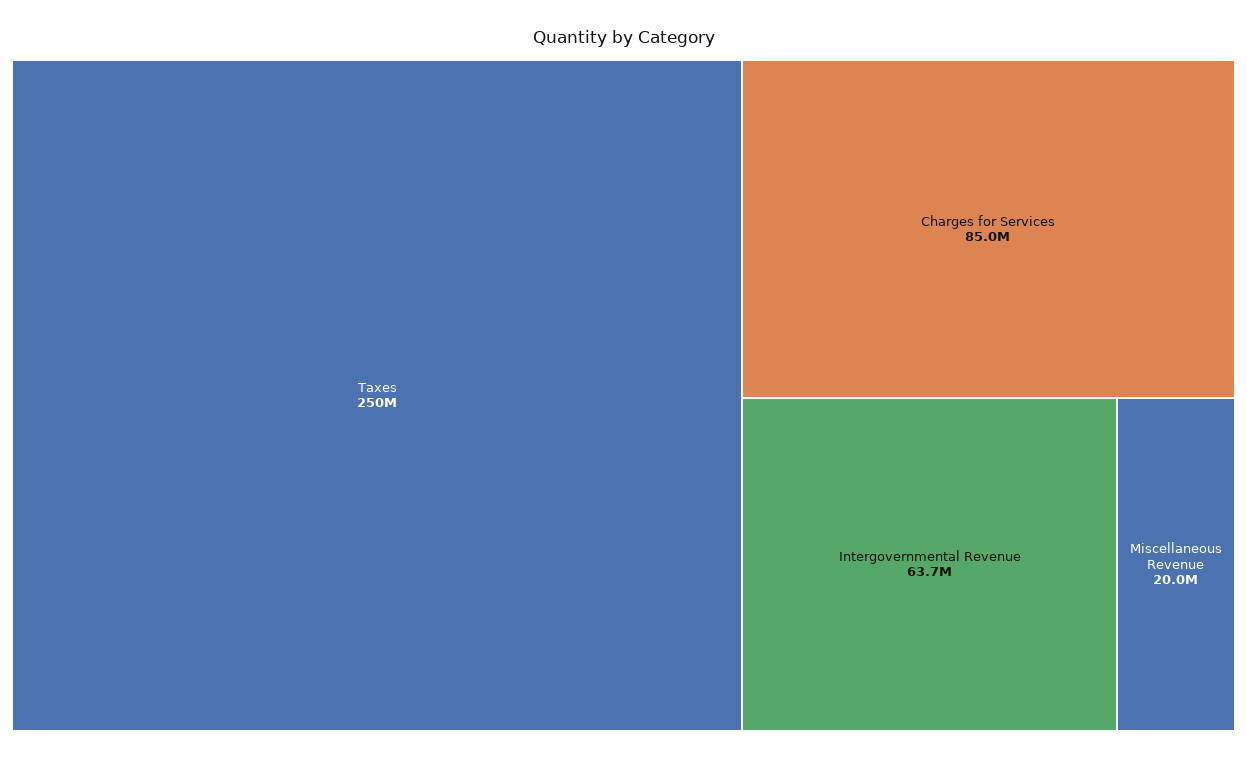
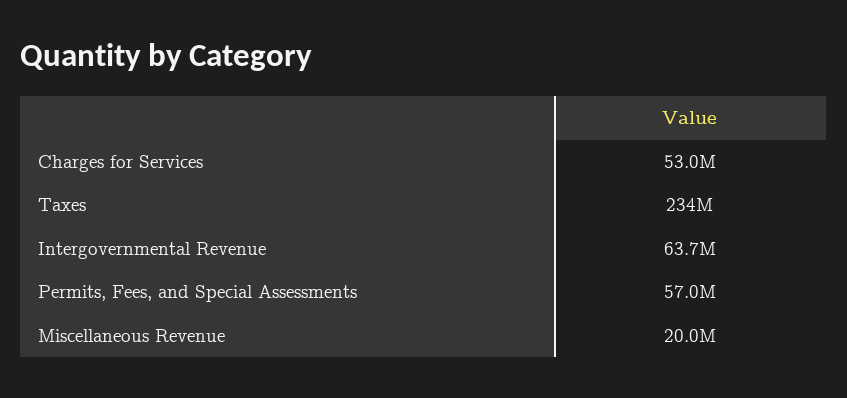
  {
-   "Taxes": 250000000,
+   "Taxes": 234000000,
-   "Charges for Services": 85000000,
+   "Charges for Services": 53000000,
    "Intergovernmental Revenue": 63700000,
-   "Miscellaneous Revenue": 20000000
+   "Miscellaneous Revenue": 20000000,
+   "Permits, Fees, and Special Assessments": 57000000
  }

